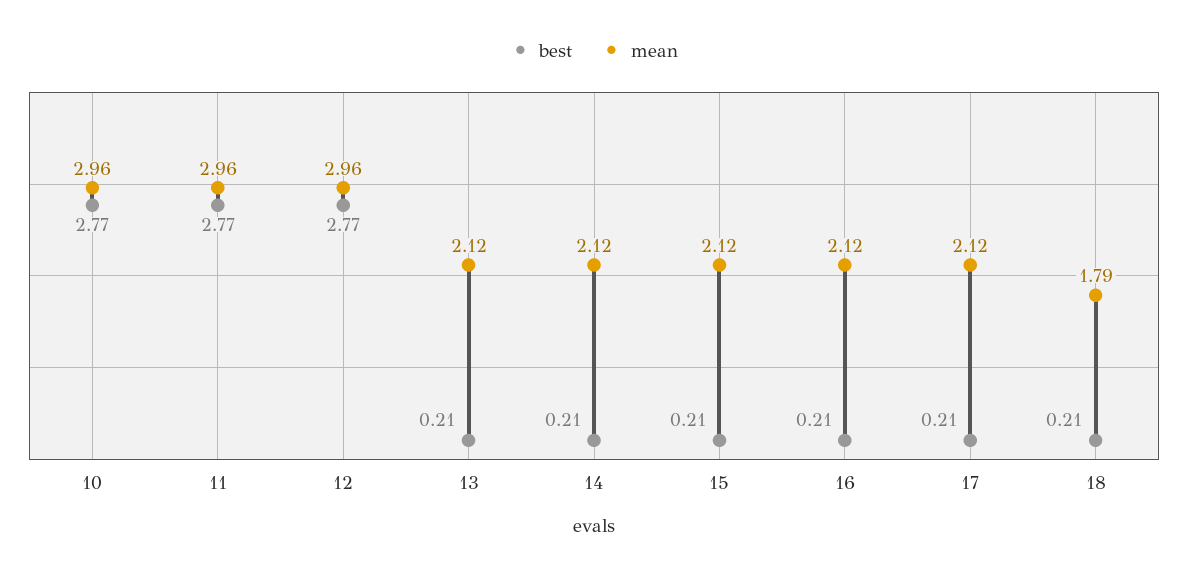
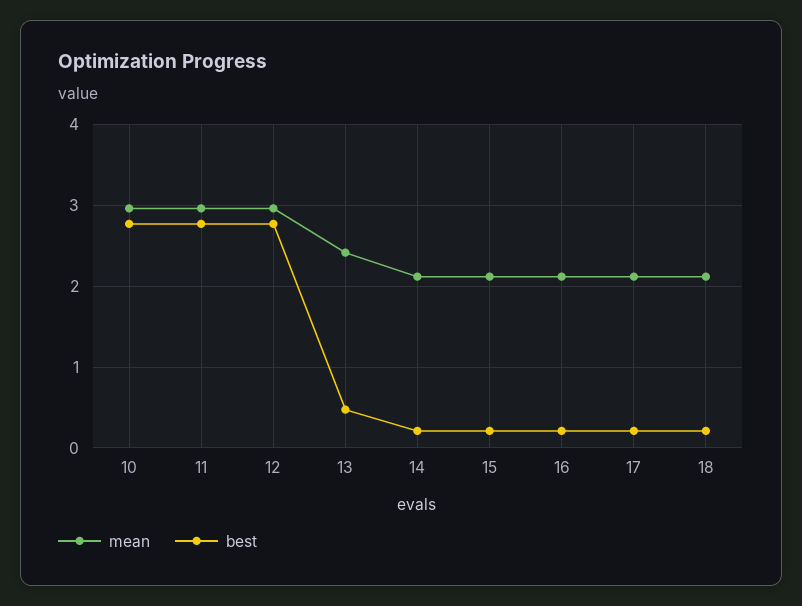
  {
    "best": {
      "10": 2.77,
      "11": 2.77,
      "12": 2.77,
-     "13": 0.21,
+     "13": 0.5,
      "14": 0.21,
      "15": 0.21,
      "16": 0.21,
      "17": 0.21,
      "18": 0.21
    },
    "mean": {
      "10": 2.96,
      "11": 2.96,
      "12": 2.96,
-     "13": 2.12,
+     "13": 2.4,
      "14": 2.12,
      "15": 2.12,
      "16": 2.12,
      "17": 2.12,
-     "18": 1.79
+     "18": 2.1
    }
  }

